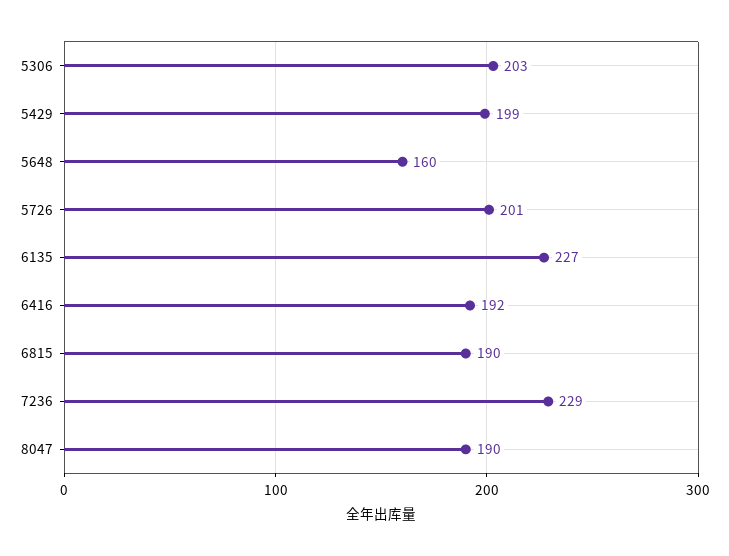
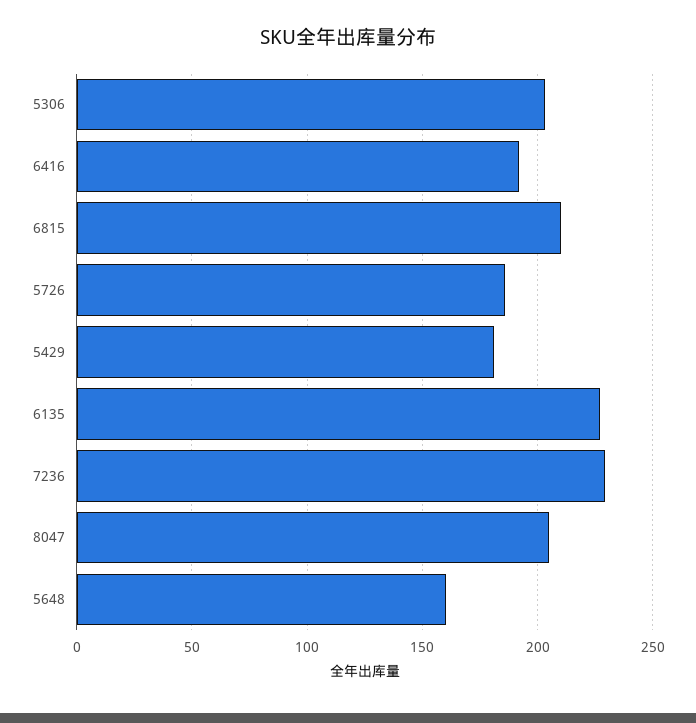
  {
    "5306": 203,
-   "5429": 199,
+   "5429": 180,
    "5648": 160,
-   "5726": 201,
+   "5726": 185,
    "6135": 227,
    "6416": 192,
-   "6815": 190,
+   "6815": 210,
    "7236": 229,
-   "8047": 190
+   "8047": 205
  }

